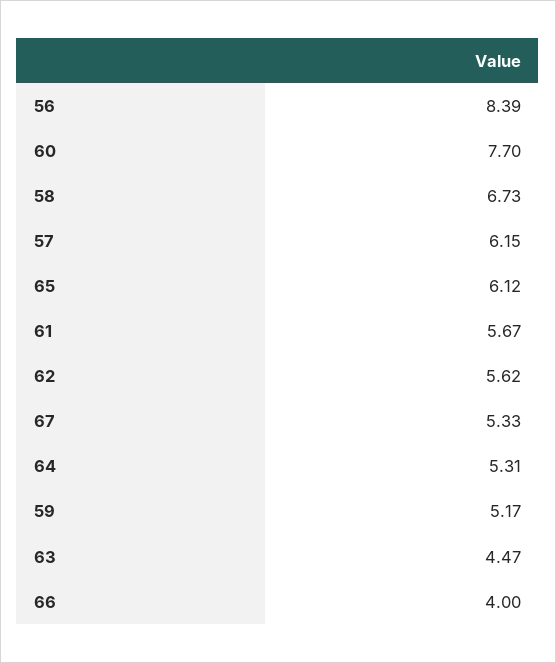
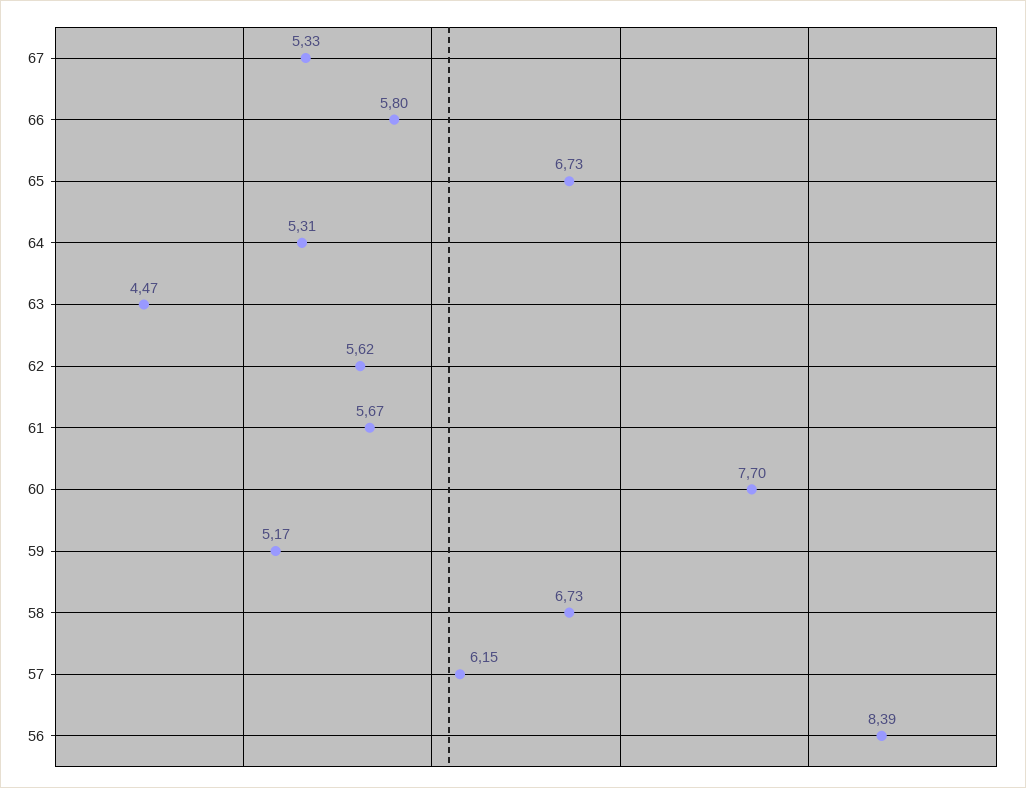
  {
    "56": 8.39,
    "60": 7.7,
    "58": 6.73,
    "57": 6.15,
-   "65": 6.12,
+   "65": 6.73,
    "61": 5.67,
    "62": 5.62,
    "67": 5.33,
    "64": 5.31,
    "59": 5.17,
    "63": 4.47,
-   "66": 4
+   "66": 5.8
  }

